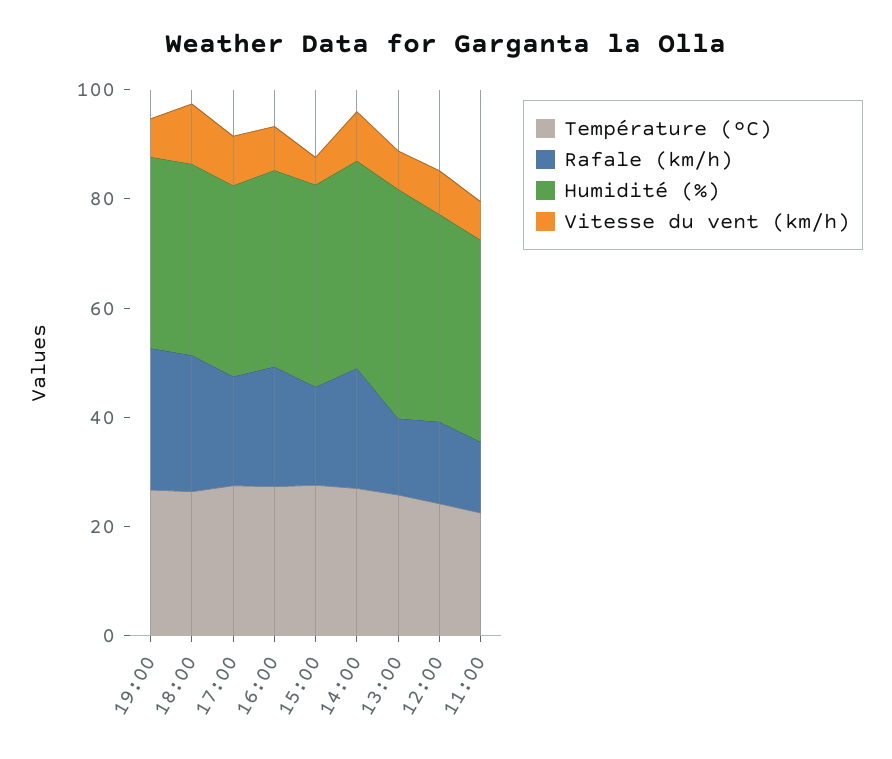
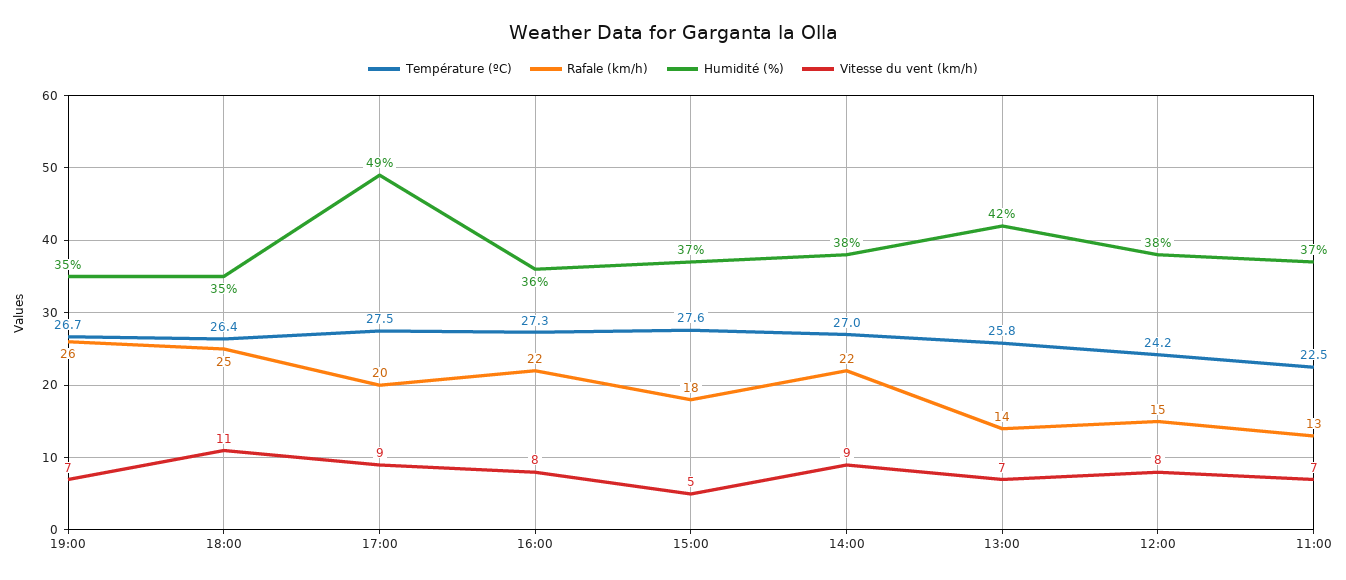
  {
    "Température (ºC)": {
      "19:00": 26.7,
      "18:00": 26.4,
      "17:00": 27.5,
      "16:00": 27.3,
      "15:00": 27.6,
      "14:00": 27,
      "13:00": 25.8,
      "12:00": 24.2,
      "11:00": 22.5
    },
    "Rafale (km/h)": {
      "19:00": 26,
      "18:00": 25,
      "17:00": 20,
      "16:00": 22,
      "15:00": 18,
      "14:00": 22,
      "13:00": 14,
      "12:00": 15,
      "11:00": 13
    },
    "Humidité (%)": {
      "19:00": 35,
      "18:00": 35,
-     "17:00": 35,
+     "17:00": 49,
      "16:00": 36,
      "15:00": 37,
      "14:00": 38,
      "13:00": 42,
      "12:00": 38,
      "11:00": 37
    },
    "Vitesse du vent (km/h)": {
      "19:00": 7,
      "18:00": 11,
      "17:00": 9,
      "16:00": 8,
      "15:00": 5,
      "14:00": 9,
      "13:00": 7,
      "12:00": 8,
      "11:00": 7
    }
  }

